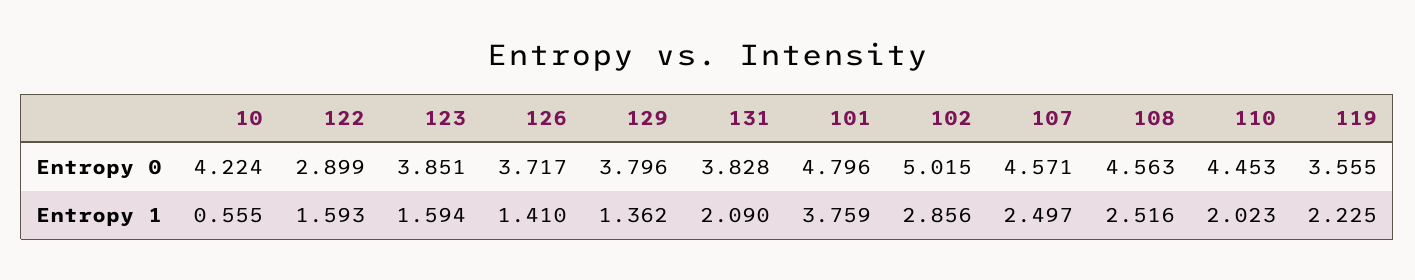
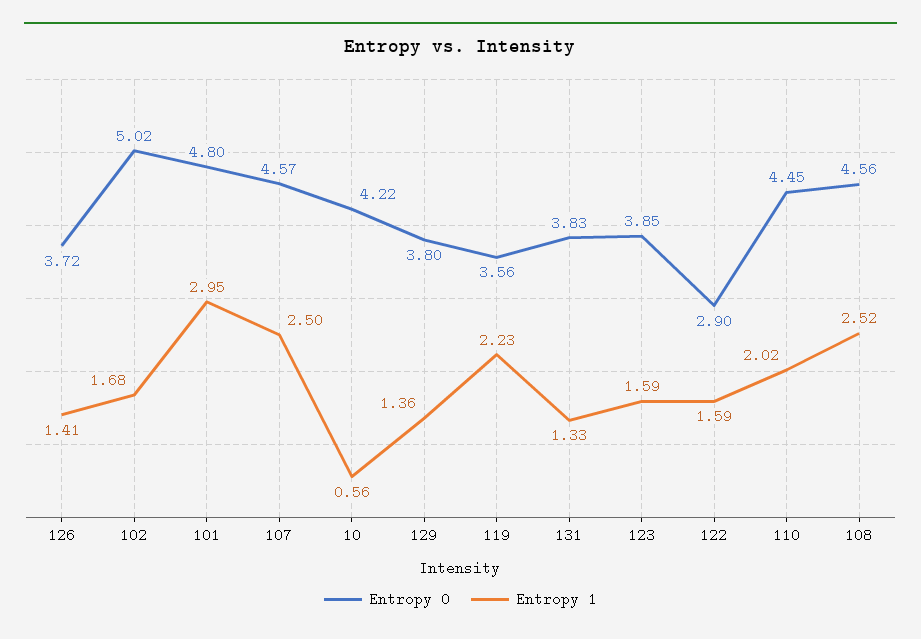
  {
    "Entropy 0": {
      "10": 4.224,
      "122": 2.899,
      "123": 3.851,
      "126": 3.717,
      "129": 3.796,
      "131": 3.828,
      "101": 4.796,
      "102": 5.015,
      "107": 4.571,
      "108": 4.563,
      "110": 4.453,
      "119": 3.555
    },
    "Entropy 1": {
      "10": 0.555,
      "122": 1.593,
      "123": 1.594,
      "126": 1.41,
      "129": 1.362,
-     "131": 2.09,
+     "131": 1.33,
-     "101": 3.759,
+     "101": 2.95,
-     "102": 2.856,
+     "102": 1.68,
      "107": 2.497,
      "108": 2.516,
      "110": 2.023,
      "119": 2.225
    }
  }

